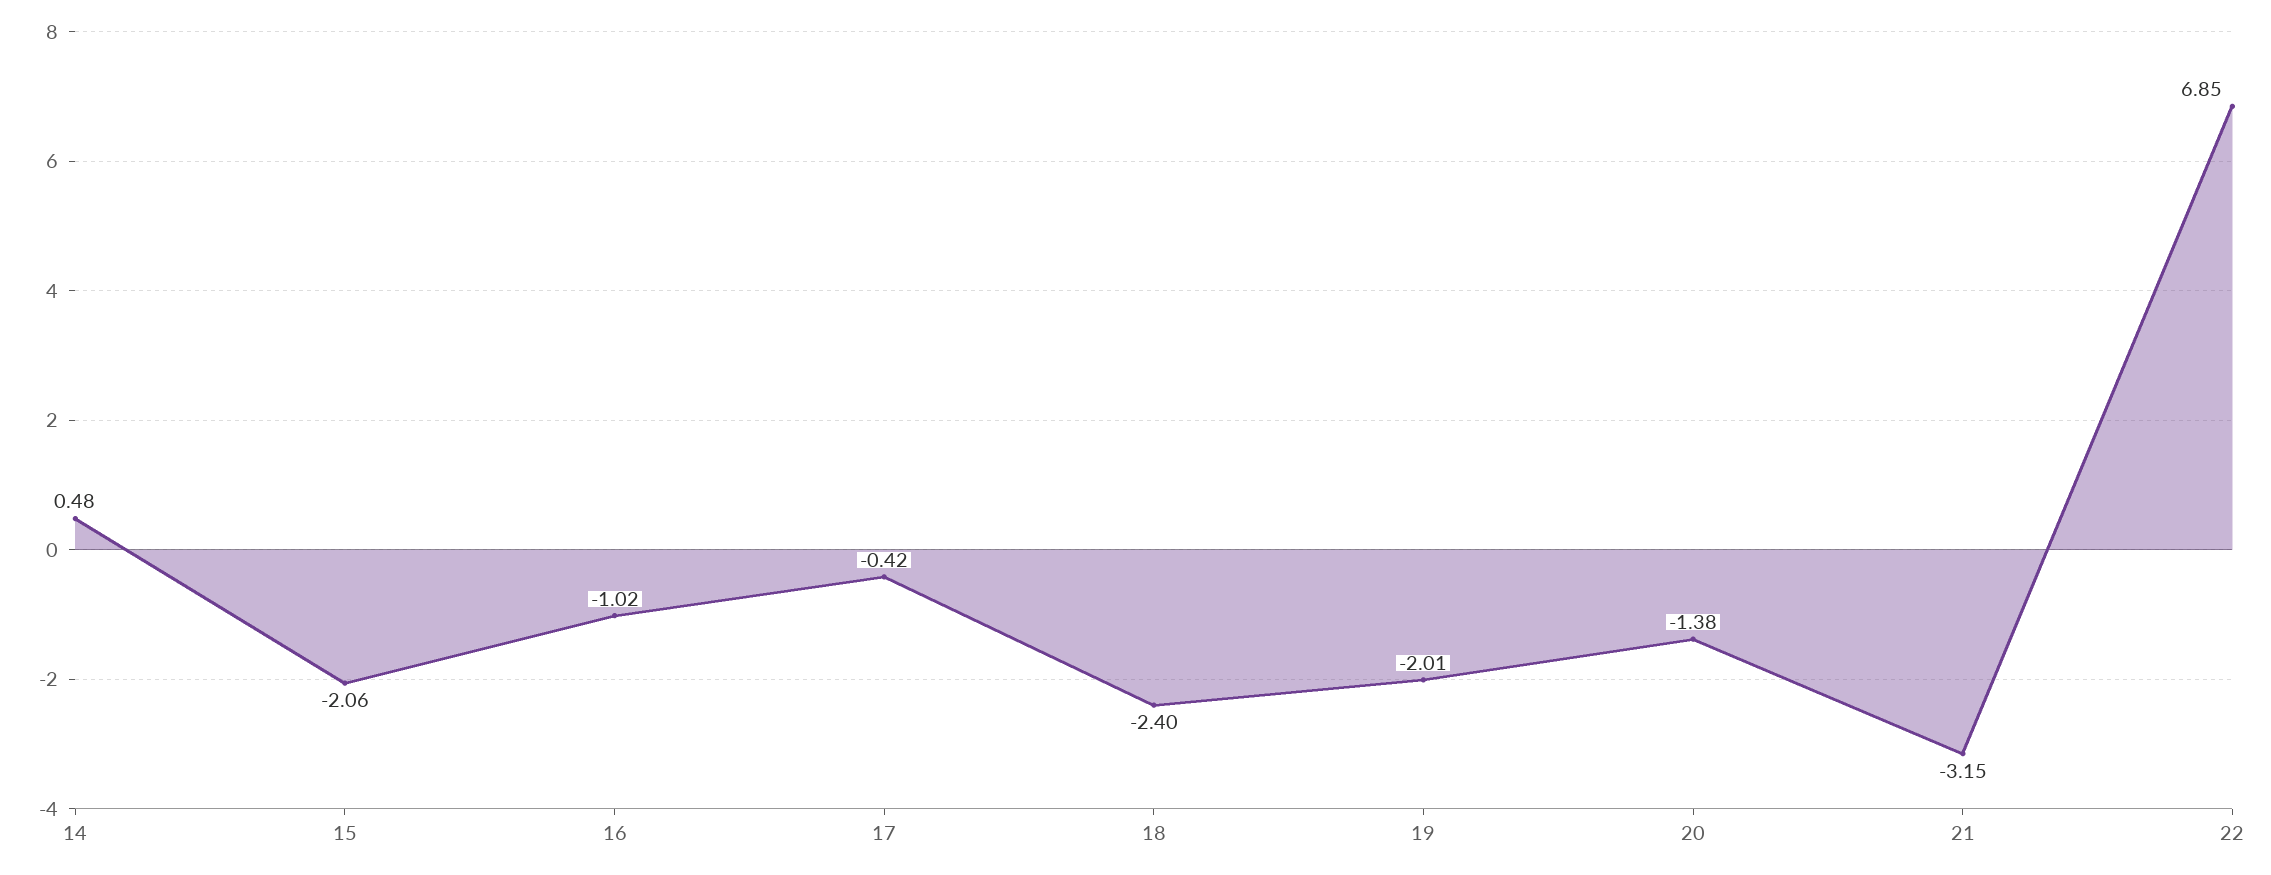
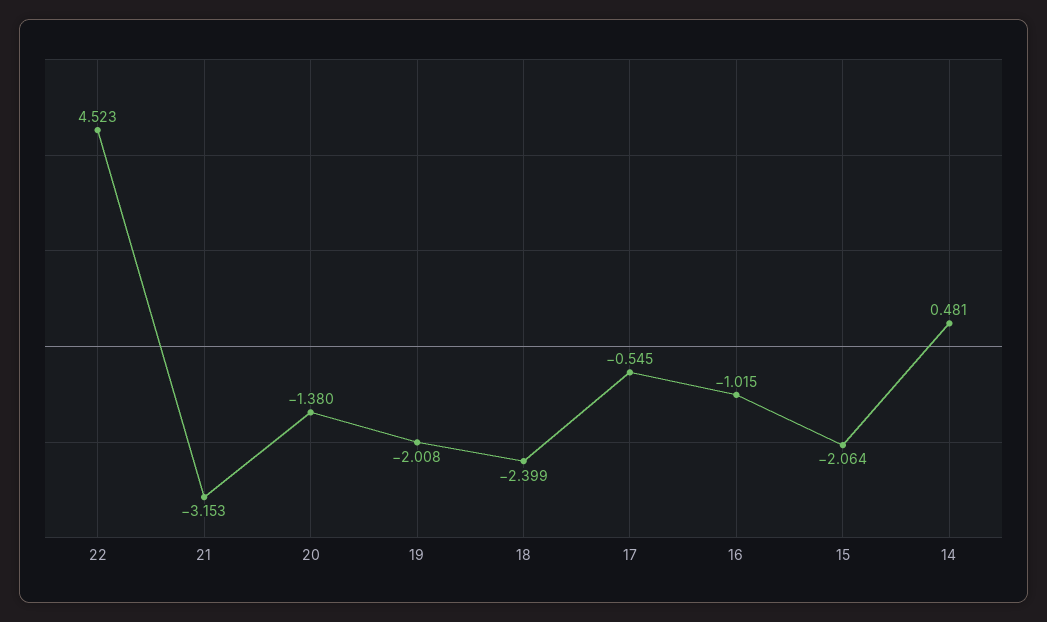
  {
    "14": 0.481,
    "15": -2.064,
    "16": -1.015,
-   "17": -0.42,
+   "17": -0.545,
    "18": -2.399,
    "19": -2.008,
    "20": -1.38,
    "21": -3.153,
-   "22": 6.85
+   "22": 4.523
  }

